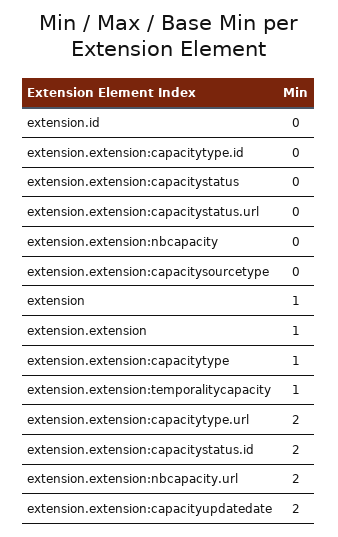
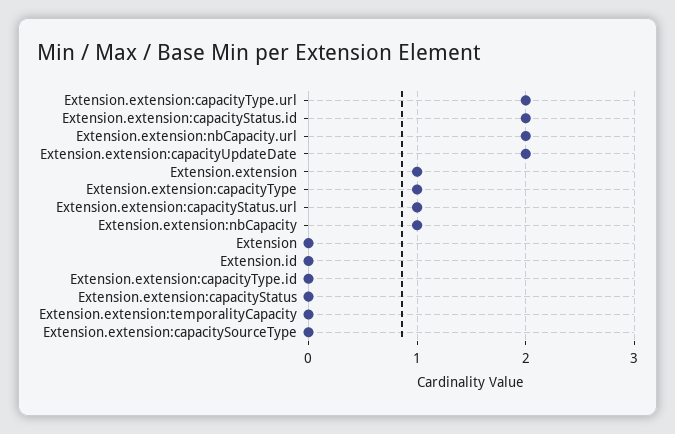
  {
    "extension.id": 0,
    "extension.extension:capacitytype.id": 0,
    "extension.extension:capacitystatus": 0,
-   "extension.extension:capacitystatus.url": 0,
+   "extension.extension:capacitystatus.url": 1,
-   "extension.extension:nbcapacity": 0,
+   "extension.extension:nbcapacity": 1,
    "extension.extension:capacitysourcetype": 0,
-   "extension": 1,
+   "extension": 0,
    "extension.extension": 1,
    "extension.extension:capacitytype": 1,
-   "extension.extension:temporalitycapacity": 1,
+   "extension.extension:temporalitycapacity": 0,
    "extension.extension:capacitytype.url": 2,
    "extension.extension:capacitystatus.id": 2,
    "extension.extension:nbcapacity.url": 2,
    "extension.extension:capacityupdatedate": 2
  }

